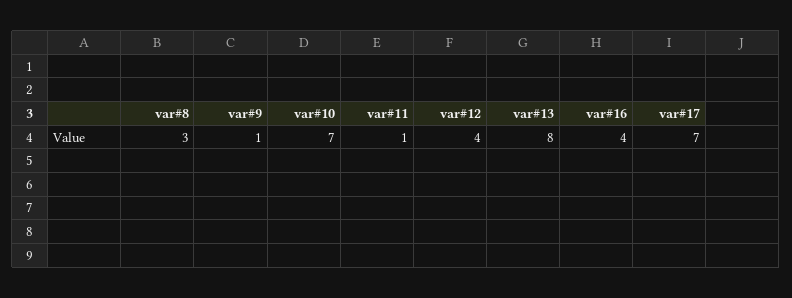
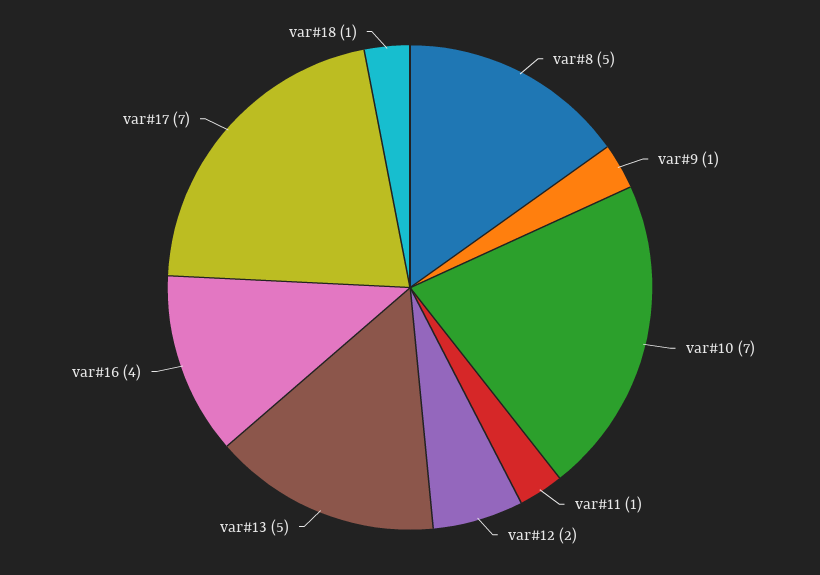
  {
-   "var#8": 3,
+   "var#8": 5,
    "var#9": 1,
    "var#10": 7,
    "var#11": 1,
-   "var#12": 4,
+   "var#12": 2,
-   "var#13": 8,
+   "var#13": 5,
    "var#16": 4,
-   "var#17": 7
+   "var#17": 7,
+   "var#18": 1
  }

